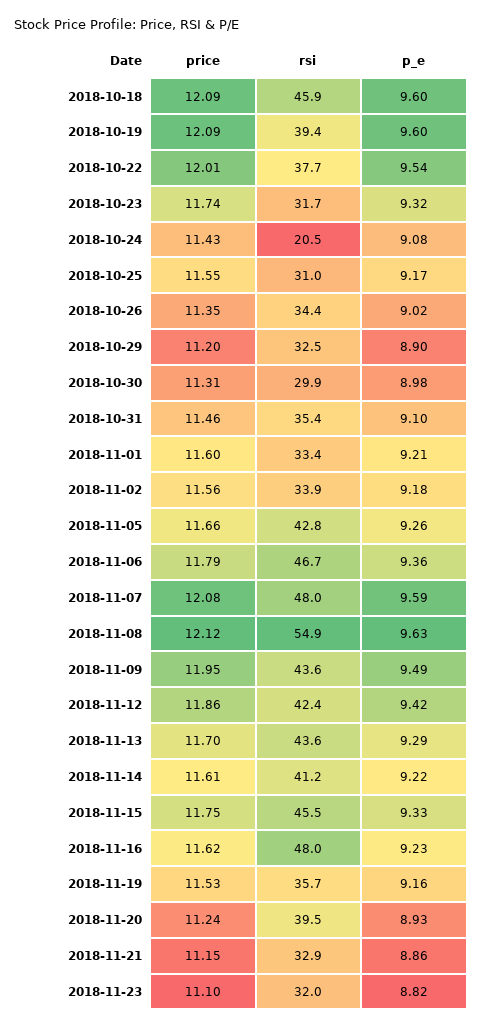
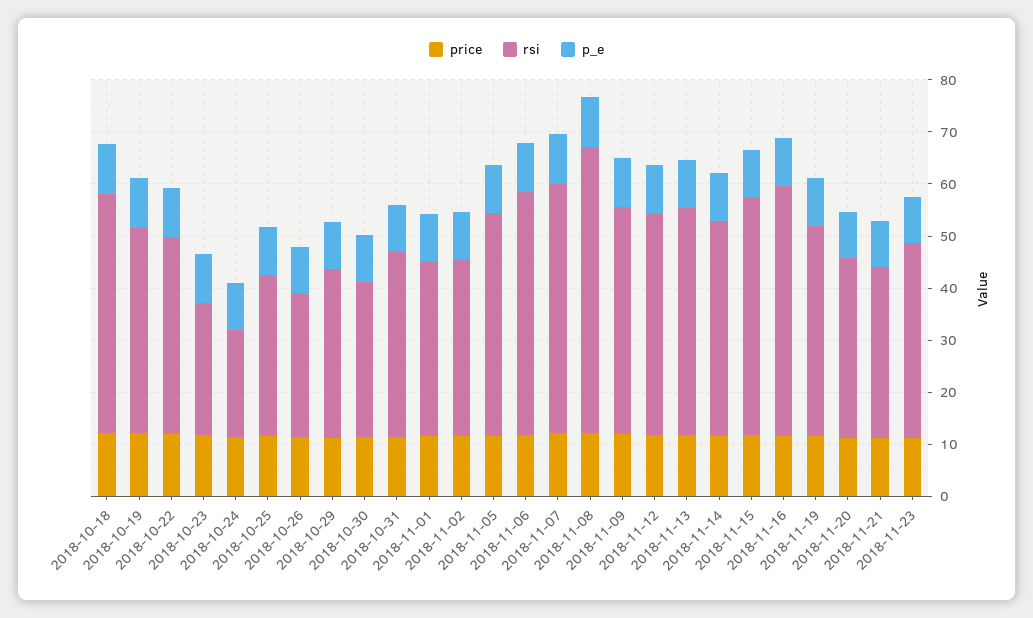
  {
    "price": {
      "2018-10-18": 12.09,
      "2018-10-19": 12.09,
      "2018-10-22": 12.01,
      "2018-10-23": 11.74,
      "2018-10-24": 11.43,
      "2018-10-25": 11.55,
      "2018-10-26": 11.35,
      "2018-10-29": 11.2,
      "2018-10-30": 11.31,
      "2018-10-31": 11.46,
      "2018-11-01": 11.6,
      "2018-11-02": 11.56,
      "2018-11-05": 11.66,
      "2018-11-06": 11.79,
      "2018-11-07": 12.08,
      "2018-11-08": 12.12,
      "2018-11-09": 11.95,
      "2018-11-12": 11.86,
      "2018-11-13": 11.7,
      "2018-11-14": 11.61,
      "2018-11-15": 11.75,
      "2018-11-16": 11.62,
      "2018-11-19": 11.53,
      "2018-11-20": 11.24,
      "2018-11-21": 11.15,
      "2018-11-23": 11.1
    },
    "rsi": {
      "2018-10-18": 45.9,
      "2018-10-19": 39.4,
      "2018-10-22": 37.7,
-     "2018-10-23": 31.7,
+     "2018-10-23": 26,
      "2018-10-24": 20.5,
      "2018-10-25": 31,
-     "2018-10-26": 34.4,
+     "2018-10-26": 28,
      "2018-10-29": 32.5,
      "2018-10-30": 29.9,
      "2018-10-31": 35.4,
      "2018-11-01": 33.4,
      "2018-11-02": 33.9,
      "2018-11-05": 42.8,
      "2018-11-06": 46.7,
      "2018-11-07": 48,
      "2018-11-08": 54.9,
      "2018-11-09": 43.6,
      "2018-11-12": 42.4,
      "2018-11-13": 43.6,
      "2018-11-14": 41.2,
      "2018-11-15": 45.5,
      "2018-11-16": 48,
-     "2018-11-19": 35.7,
+     "2018-11-19": 40,
-     "2018-11-20": 39.5,
+     "2018-11-20": 34,
      "2018-11-21": 32.9,
-     "2018-11-23": 32
+     "2018-11-23": 38
    },
    "p_e": {
      "2018-10-18": 9.6,
      "2018-10-19": 9.6,
      "2018-10-22": 9.54,
      "2018-10-23": 9.32,
      "2018-10-24": 9.08,
      "2018-10-25": 9.17,
      "2018-10-26": 9.02,
      "2018-10-29": 8.9,
      "2018-10-30": 8.98,
      "2018-10-31": 9.1,
      "2018-11-01": 9.21,
      "2018-11-02": 9.18,
      "2018-11-05": 9.26,
      "2018-11-06": 9.36,
      "2018-11-07": 9.59,
      "2018-11-08": 9.63,
      "2018-11-09": 9.49,
      "2018-11-12": 9.42,
      "2018-11-13": 9.29,
      "2018-11-14": 9.22,
      "2018-11-15": 9.33,
      "2018-11-16": 9.23,
      "2018-11-19": 9.16,
      "2018-11-20": 8.93,
      "2018-11-21": 8.86,
      "2018-11-23": 8.82
    }
  }

